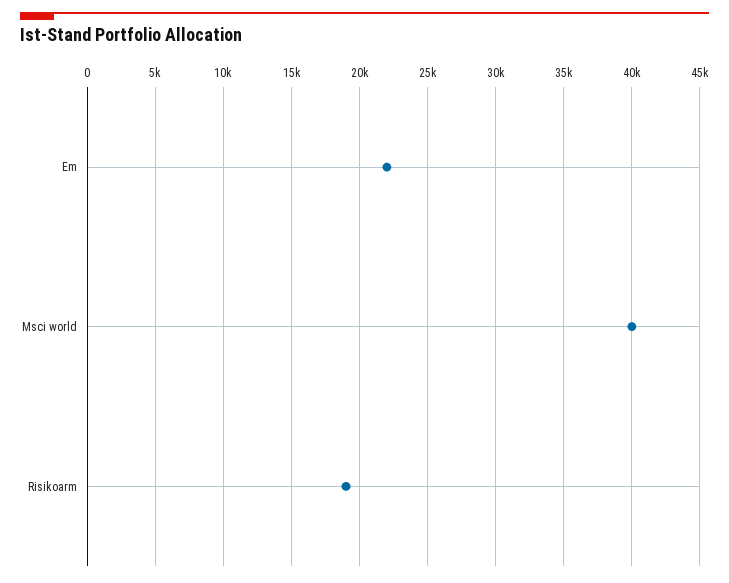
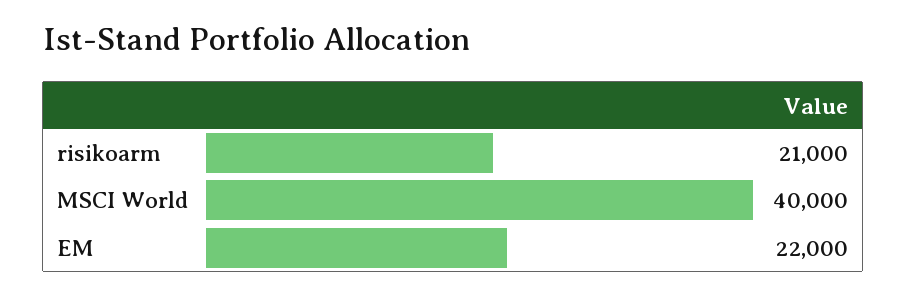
  {
    "Em": 22000,
    "Msci world": 40000,
-   "Risikoarm": 19000
+   "Risikoarm": 21000
  }

